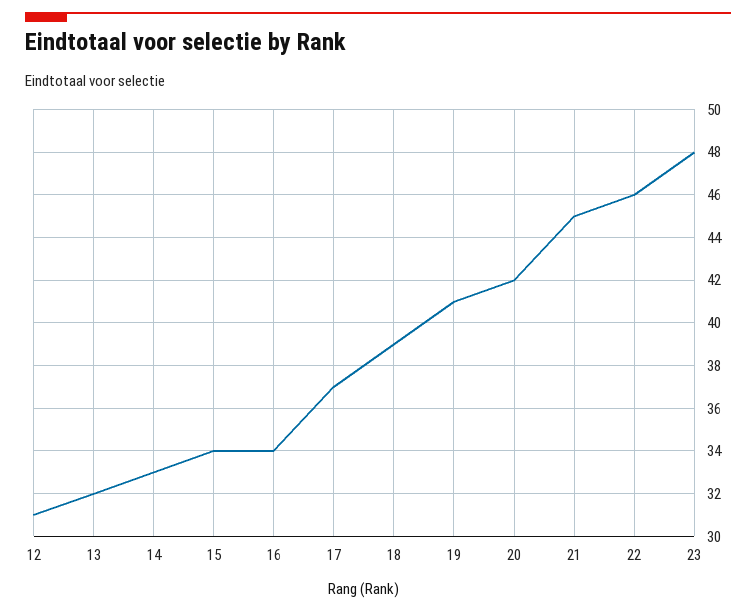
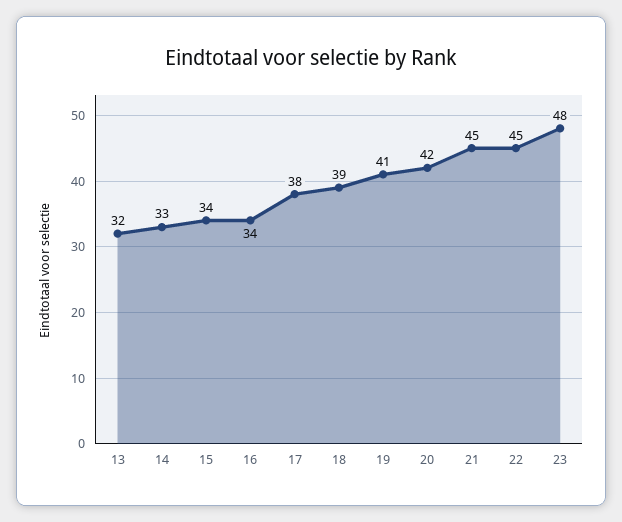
  {
-   "12": 31,
    "13": 32,
    "14": 33,
    "15": 34,
    "16": 34,
-   "17": 37,
+   "17": 38,
    "18": 39,
    "19": 41,
    "20": 42,
    "21": 45,
-   "22": 46,
+   "22": 45,
    "23": 48
  }

